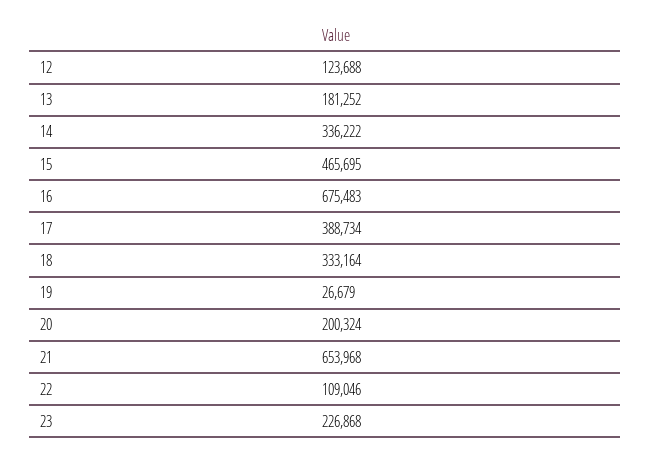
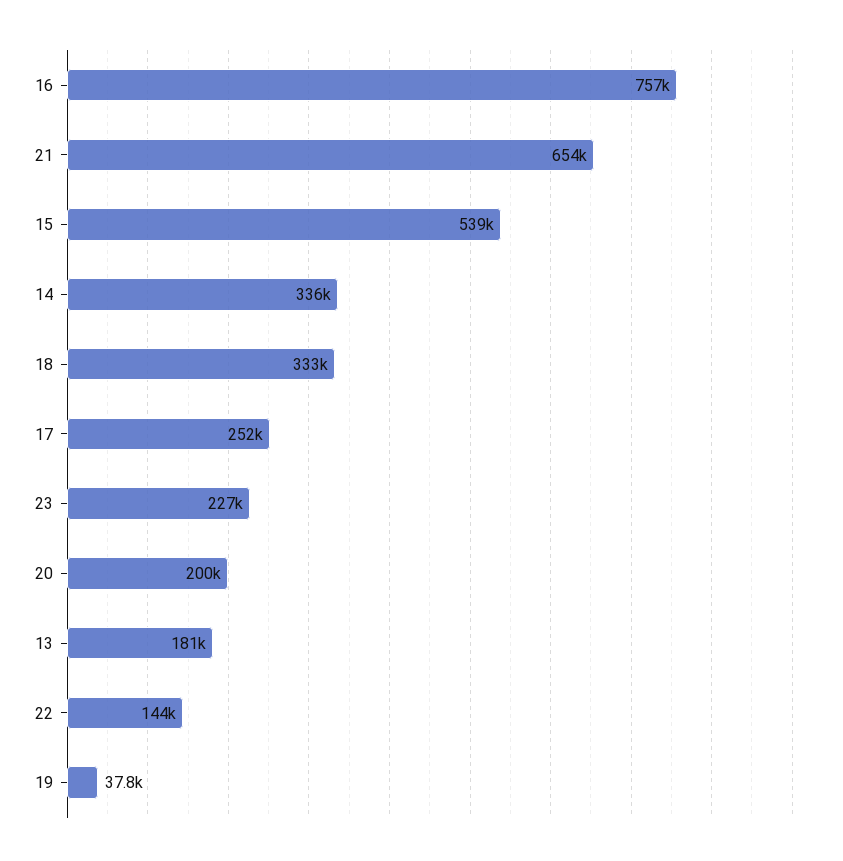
  {
-   "12": 123688,
    "13": 181252,
    "14": 336222,
-   "15": 465695,
+   "15": 539000,
-   "16": 675483,
+   "16": 757000,
-   "17": 388734,
+   "17": 252000,
    "18": 333164,
-   "19": 26679,
+   "19": 37800,
    "20": 200324,
    "21": 653968,
-   "22": 109046,
+   "22": 144000,
    "23": 226868
  }

